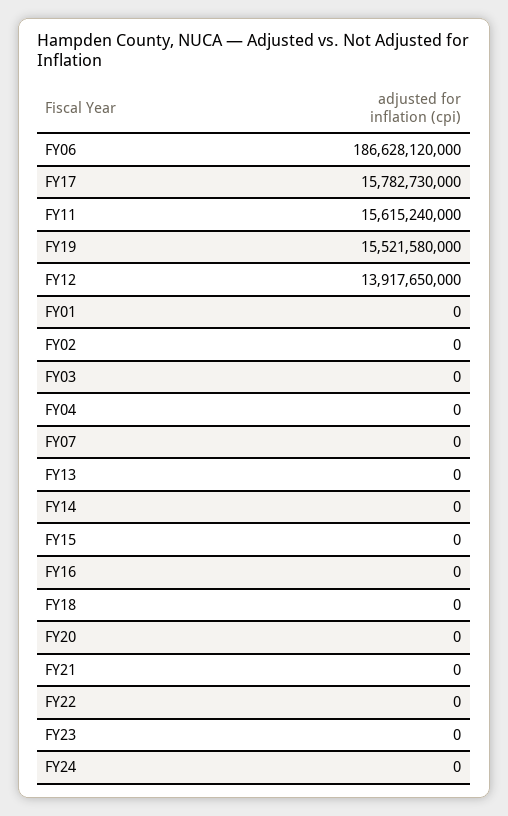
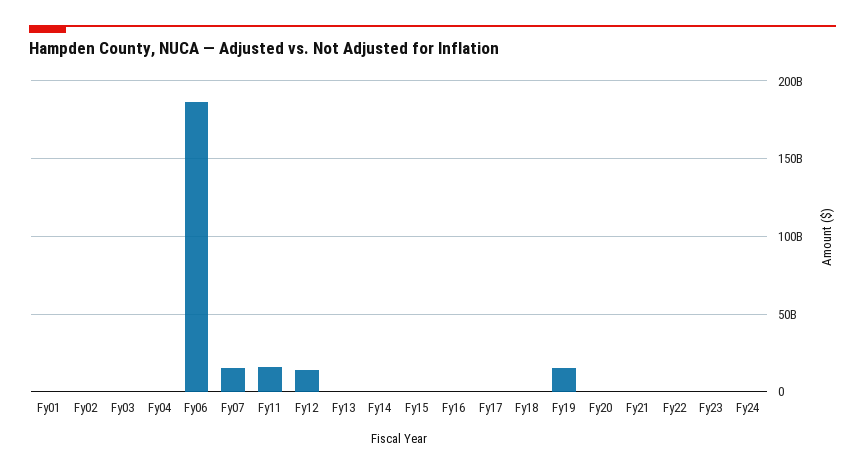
  {
    "FY06": 186628120000,
-   "FY17": 15782730000,
+   "FY17": 0,
    "FY11": 15615240000,
    "FY19": 15521580000,
    "FY12": 13917650000,
    "FY01": 0,
    "FY02": 0,
    "FY03": 0,
    "FY04": 0,
-   "FY07": 0,
+   "FY07": 15000000000,
    "FY13": 0,
    "FY14": 0,
    "FY15": 0,
    "FY16": 0,
    "FY18": 0,
    "FY20": 0,
    "FY21": 0,
    "FY22": 0,
    "FY23": 0,
    "FY24": 0
  }

